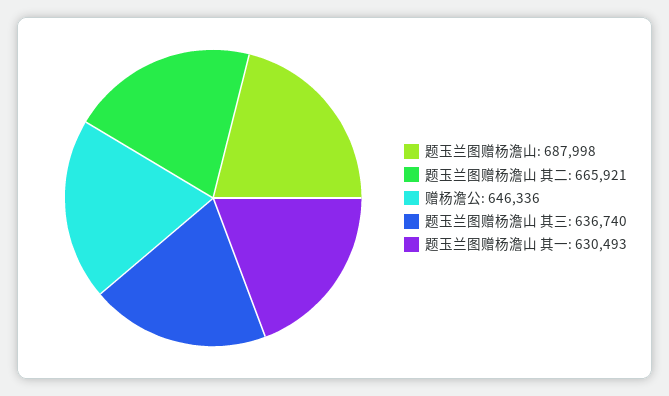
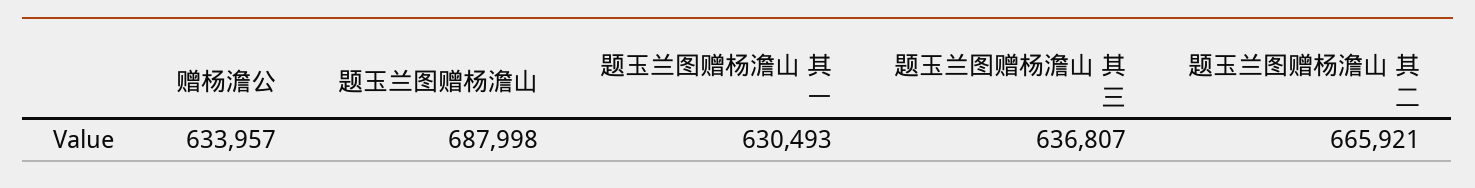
  {
    "题玉兰图赠杨澹山": 687998,
    "题玉兰图赠杨澹山 其二": 665921,
-   "赠杨澹公": 646336,
+   "赠杨澹公": 633957,
-   "题玉兰图赠杨澹山 其三": 636740,
+   "题玉兰图赠杨澹山 其三": 636807,
    "题玉兰图赠杨澹山 其一": 630493
  }

